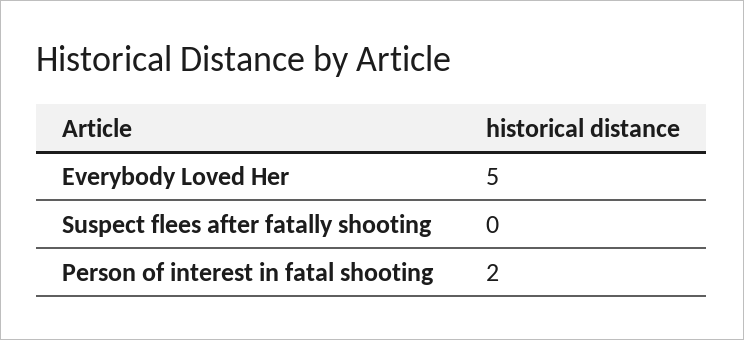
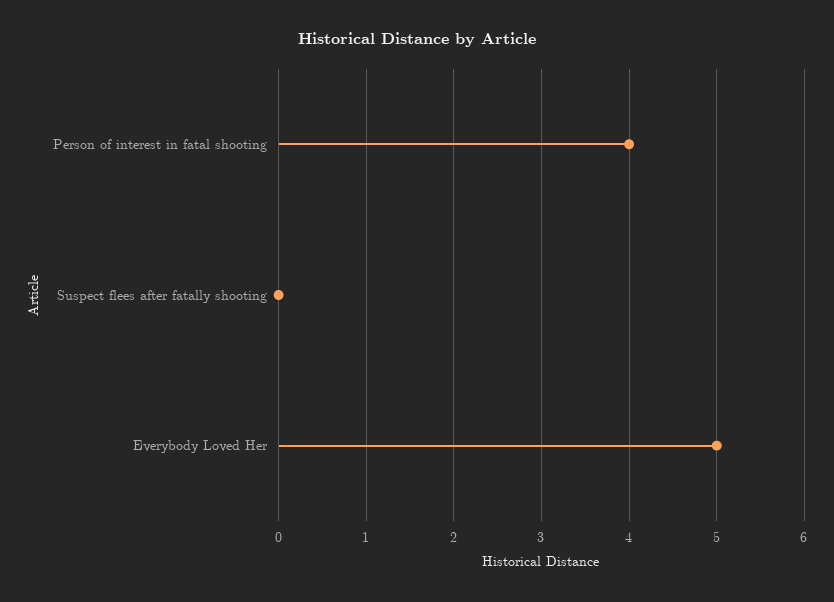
  {
    "Everybody Loved Her": 5,
    "Suspect flees after fatally shooting": 0,
-   "Person of interest in fatal shooting": 2
+   "Person of interest in fatal shooting": 4
  }

